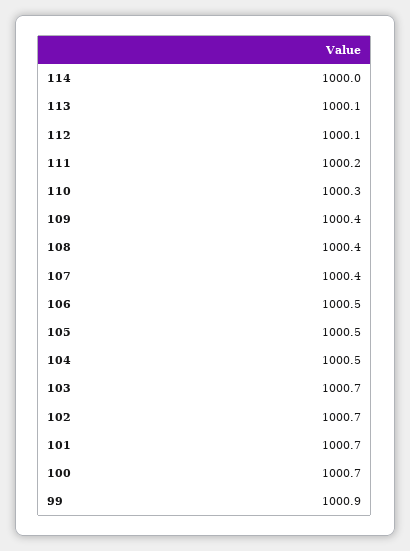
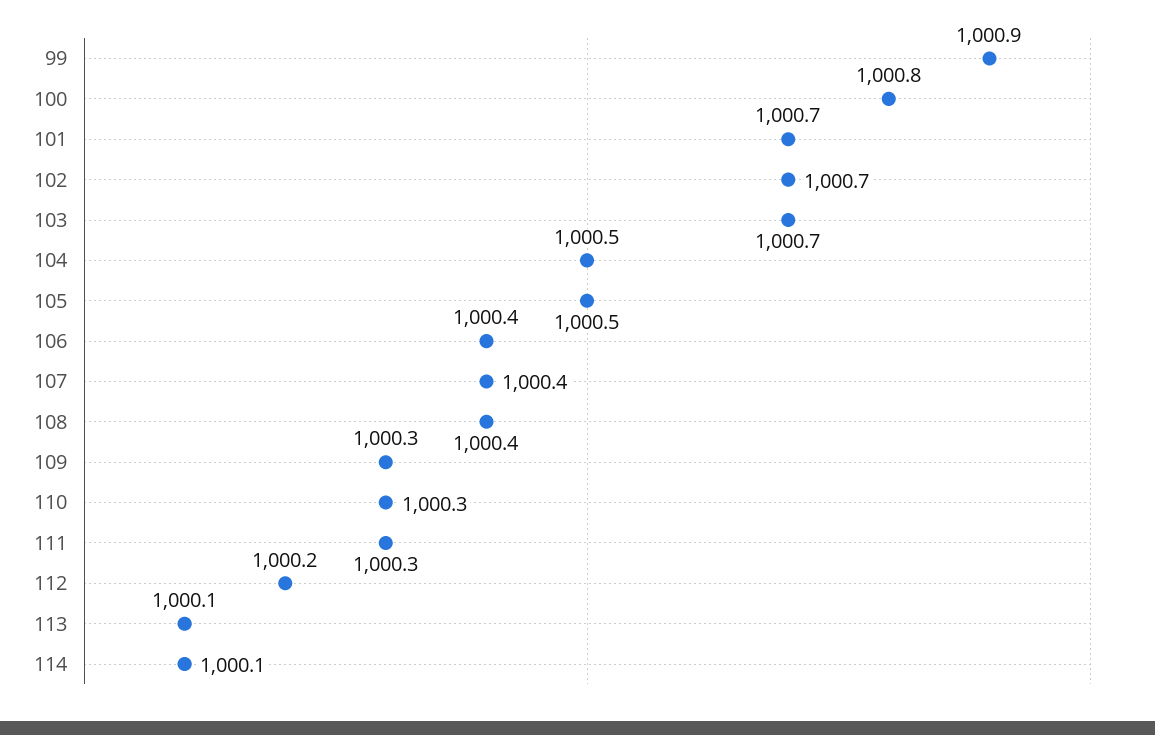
  {
-   "114": 1000,
+   "114": 1000.1,
    "113": 1000.1,
-   "112": 1000.1,
+   "112": 1000.2,
-   "111": 1000.2,
+   "111": 1000.3,
    "110": 1000.3,
-   "109": 1000.4,
+   "109": 1000.3,
    "108": 1000.4,
    "107": 1000.4,
-   "106": 1000.5,
+   "106": 1000.4,
    "105": 1000.5,
    "104": 1000.5,
    "103": 1000.7,
    "102": 1000.7,
    "101": 1000.7,
-   "100": 1000.7,
+   "100": 1000.8,
    "99": 1000.9
  }

